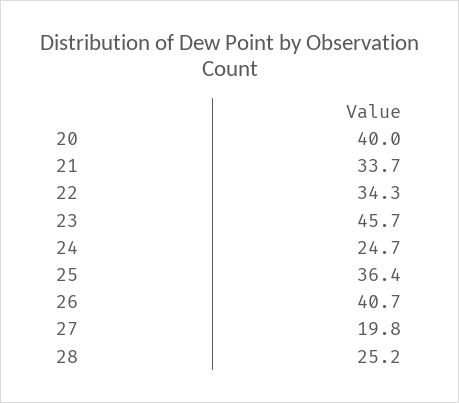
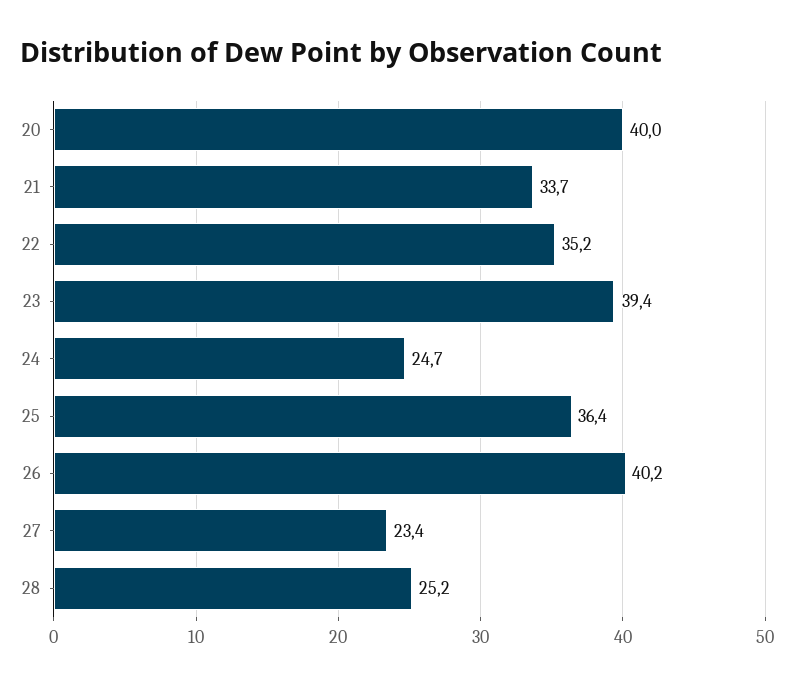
  {
    "20": 40,
    "21": 33.7,
-   "22": 34.3,
+   "22": 35.2,
-   "23": 45.7,
+   "23": 39.4,
    "24": 24.7,
    "25": 36.4,
-   "26": 40.7,
+   "26": 40.2,
-   "27": 19.8,
+   "27": 23.4,
    "28": 25.2
  }

